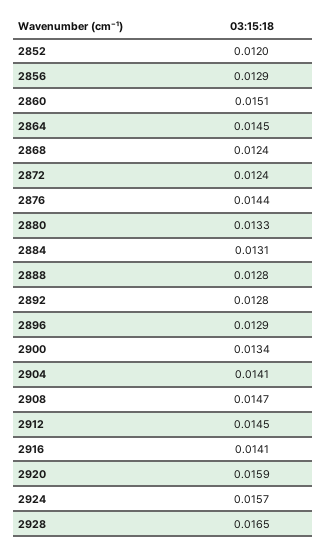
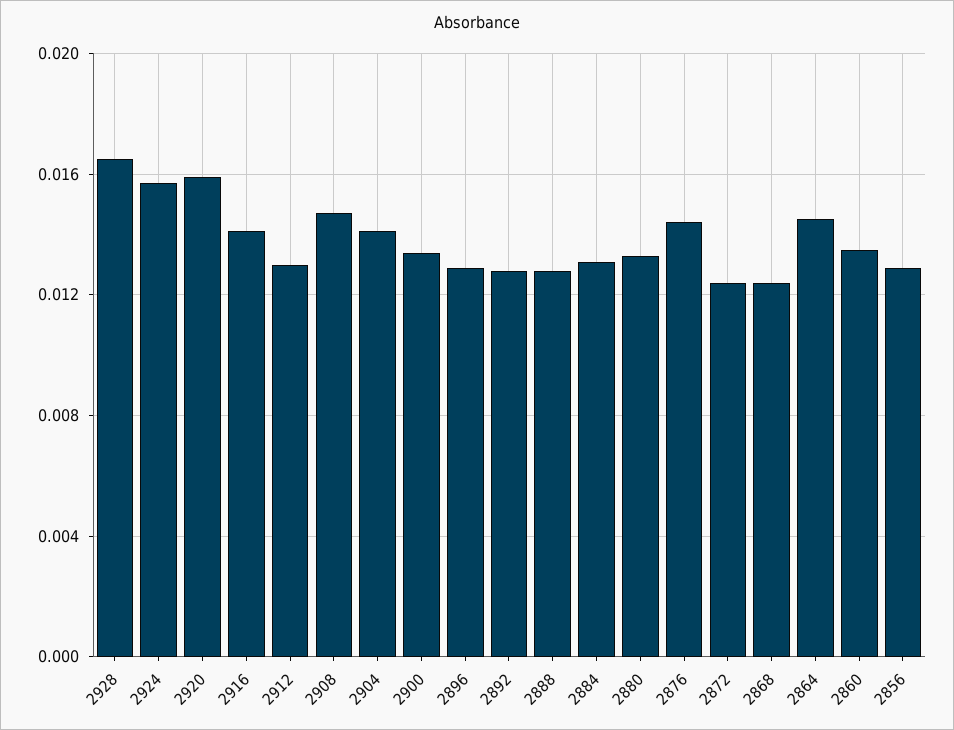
  {
-   "2852": 0.012,
    "2856": 0.0129,
-   "2860": 0.0151,
+   "2860": 0.0135,
    "2864": 0.0145,
    "2868": 0.0124,
    "2872": 0.0124,
    "2876": 0.0144,
    "2880": 0.0133,
    "2884": 0.0131,
    "2888": 0.0128,
    "2892": 0.0128,
    "2896": 0.0129,
    "2900": 0.0134,
    "2904": 0.0141,
    "2908": 0.0147,
-   "2912": 0.0145,
+   "2912": 0.013,
    "2916": 0.0141,
    "2920": 0.0159,
    "2924": 0.0157,
    "2928": 0.0165
  }

